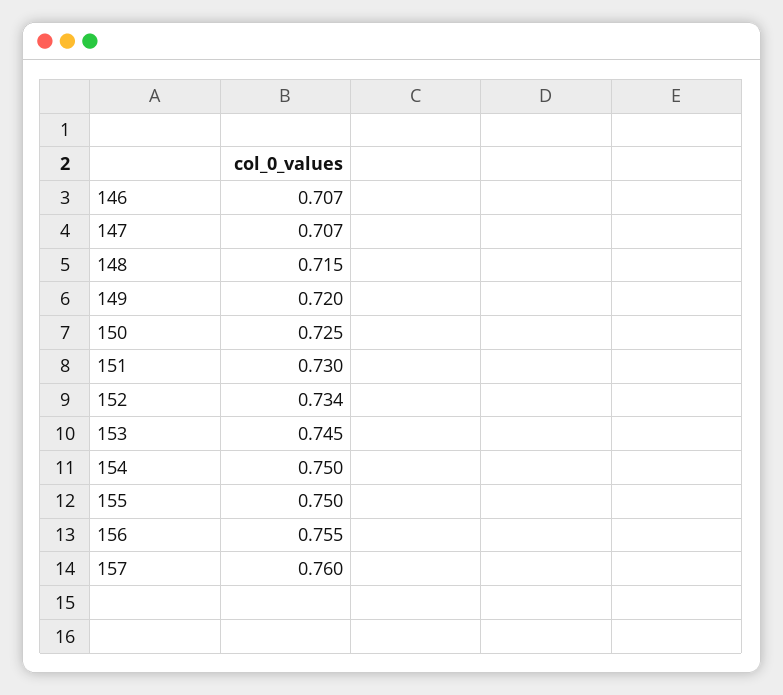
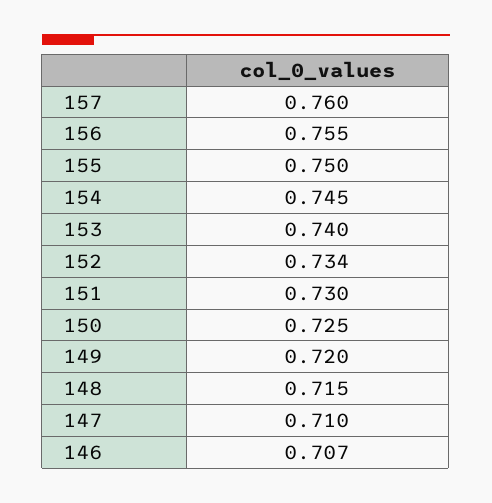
  {
    "146": 0.707,
-   "147": 0.707,
+   "147": 0.71,
    "148": 0.715,
    "149": 0.72,
    "150": 0.725,
    "151": 0.73,
    "152": 0.734,
-   "153": 0.745,
+   "153": 0.74,
-   "154": 0.75,
+   "154": 0.745,
    "155": 0.75,
    "156": 0.755,
    "157": 0.76
  }

